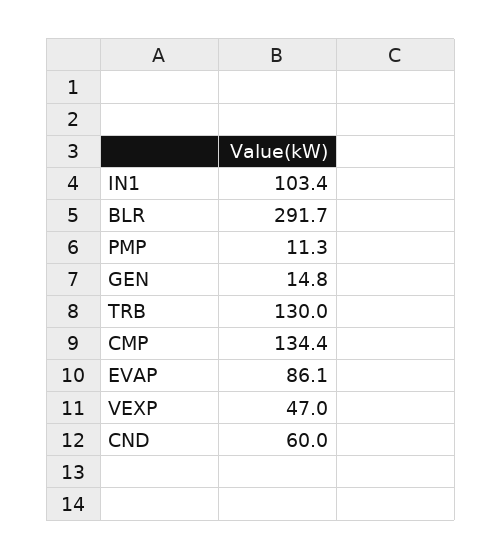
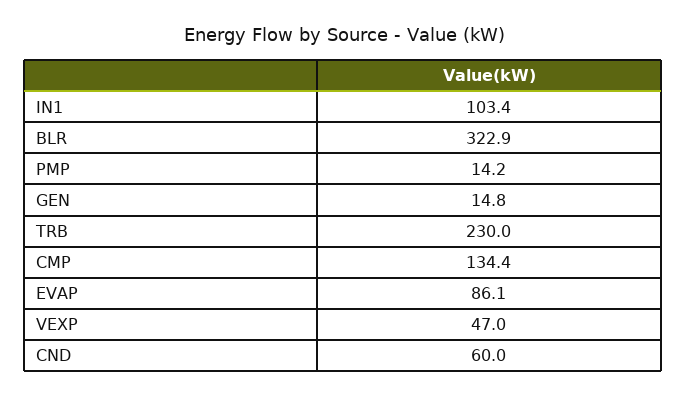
  {
    "IN1": 103.4,
-   "BLR": 291.7,
+   "BLR": 322.9,
-   "PMP": 11.3,
+   "PMP": 14.2,
    "GEN": 14.8,
-   "TRB": 130,
+   "TRB": 230,
    "CMP": 134.4,
    "EVAP": 86.1,
    "VEXP": 47,
    "CND": 60
  }

